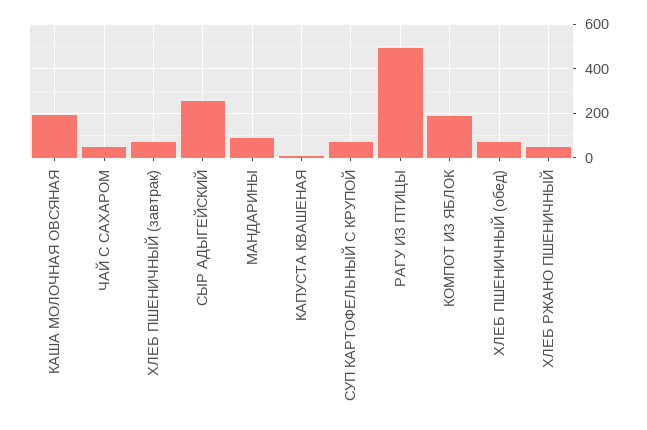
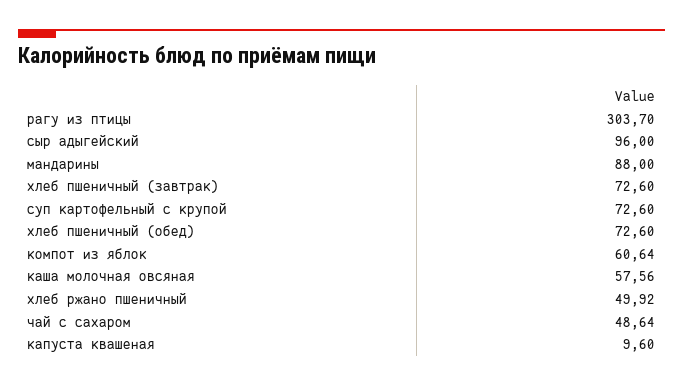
  {
-   "КАША МОЛОЧНАЯ ОВСЯНАЯ": 200,
+   "КАША МОЛОЧНАЯ ОВСЯНАЯ": 57.56,
    "ЧАЙ С САХАРОМ": 48.64,
    "ХЛЕБ ПШЕНИЧНЫЙ (завтрак)": 72.6,
-   "СЫР АДЫГЕЙСКИЙ": 250,
+   "СЫР АДЫГЕЙСКИЙ": 96,
    "МАНДАРИНЫ": 88,
    "КАПУСТА КВАШЕНАЯ": 9.6,
    "СУП КАРТОФЕЛЬНЫЙ С КРУПОЙ": 72.6,
-   "РАГУ ИЗ ПТИЦЫ": 500,
+   "РАГУ ИЗ ПТИЦЫ": 303.7,
-   "КОМПОТ ИЗ ЯБЛОК": 200,
+   "КОМПОТ ИЗ ЯБЛОК": 60.64,
    "ХЛЕБ ПШЕНИЧНЫЙ (обед)": 72.6,
    "ХЛЕБ РЖАНО ПШЕНИЧНЫЙ": 49.92
  }

